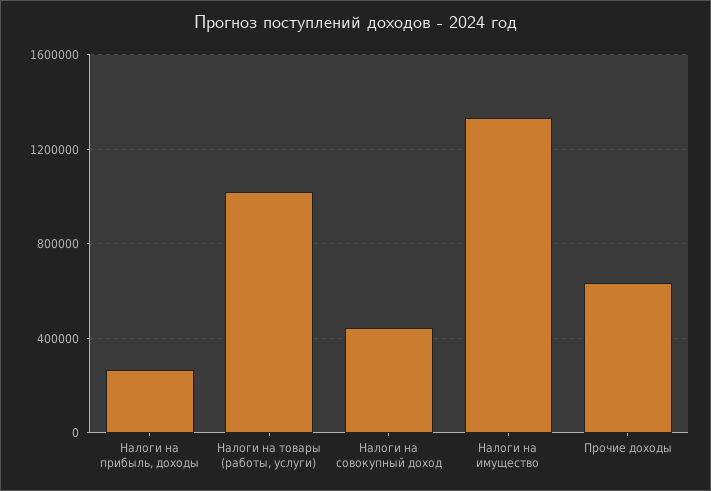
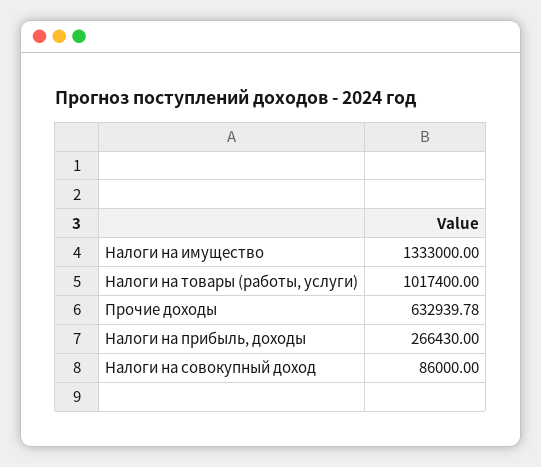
  {
    "Налоги на прибыль, доходы": 266430,
    "Налоги на товары (работы, услуги)": 1017400,
-   "Налоги на совокупный доход": 450000,
+   "Налоги на совокупный доход": 86000,
    "Налоги на имущество": 1333000,
    "Прочие доходы": 632939.78
  }

